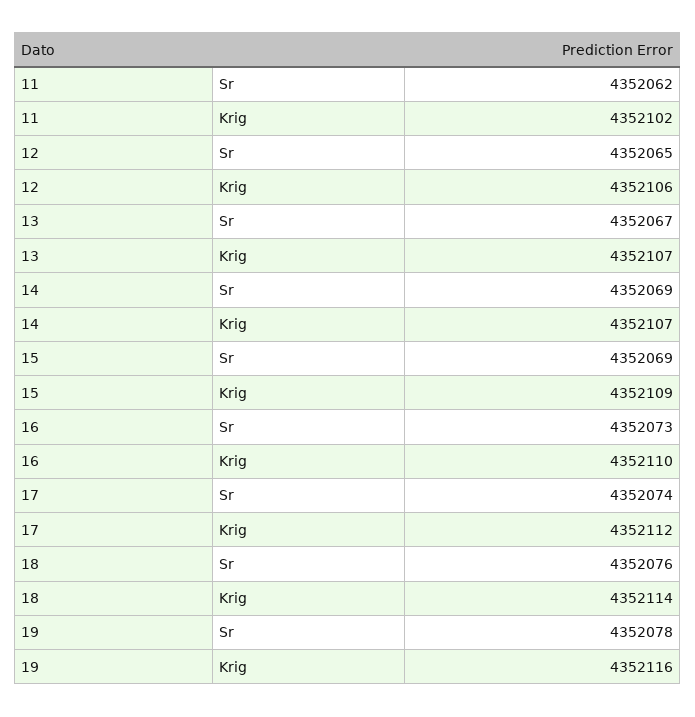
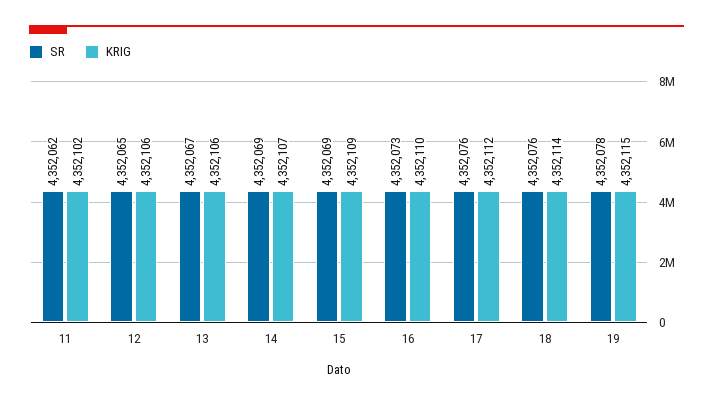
  {
    "Sr": {
      "11": 4352062,
      "12": 4352065,
      "13": 4352067,
      "14": 4352069,
      "15": 4352069,
      "16": 4352073,
-     "17": 4352074,
+     "17": 4352076,
      "18": 4352076,
      "19": 4352078
    },
    "Krig": {
      "11": 4352102,
      "12": 4352106,
-     "13": 4352107,
+     "13": 4352106,
      "14": 4352107,
      "15": 4352109,
      "16": 4352110,
      "17": 4352112,
      "18": 4352114,
-     "19": 4352116
+     "19": 4352115
    }
  }

